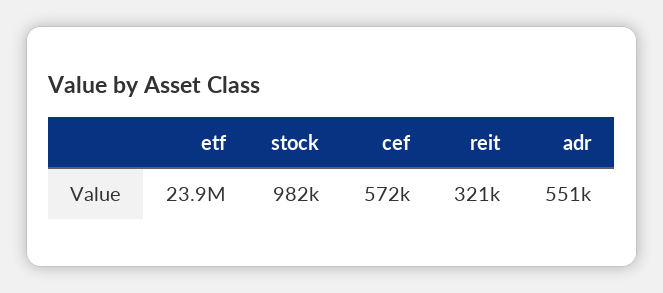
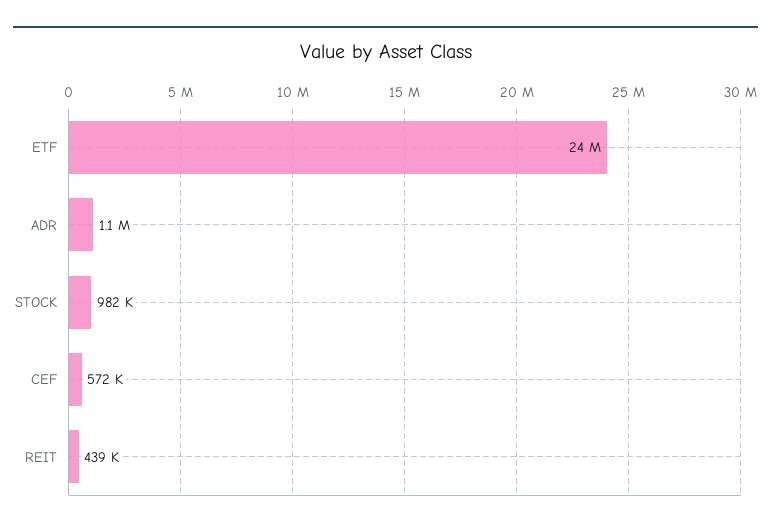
  {
    "etf": 23900000,
    "stock": 982000,
    "cef": 572000,
-   "reit": 321000,
+   "reit": 439000,
-   "adr": 551000
+   "adr": 1100000
  }

